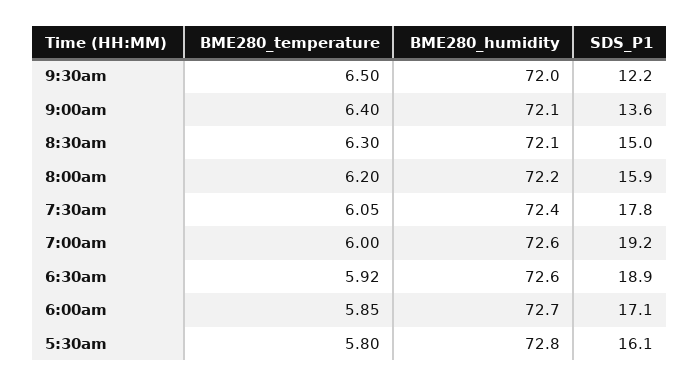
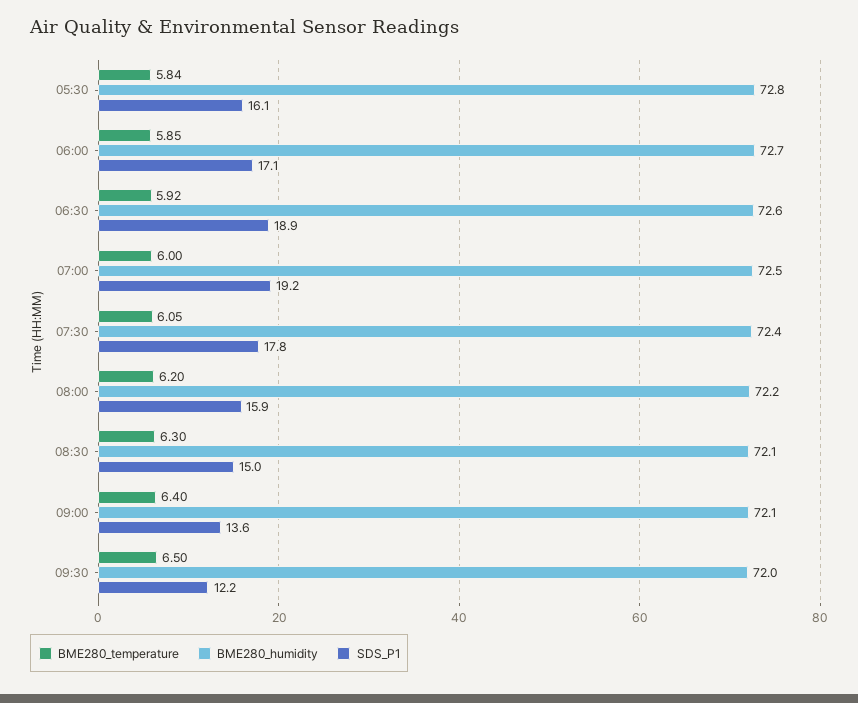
  {
    "BME280_temperature": {
      "9:30am": 6.5,
      "9:00am": 6.4,
      "8:30am": 6.3,
      "8:00am": 6.2,
      "7:30am": 6.05,
      "7:00am": 6,
      "6:30am": 5.92,
      "6:00am": 5.85,
-     "5:30am": 5.8
+     "5:30am": 5.84
    },
    "BME280_humidity": {
      "9:30am": 72,
      "9:00am": 72.1,
      "8:30am": 72.1,
      "8:00am": 72.2,
      "7:30am": 72.4,
-     "7:00am": 72.6,
+     "7:00am": 72.5,
      "6:30am": 72.6,
      "6:00am": 72.7,
      "5:30am": 72.8
    },
    "SDS_P1": {
      "9:30am": 12.2,
      "9:00am": 13.6,
      "8:30am": 15,
      "8:00am": 15.9,
      "7:30am": 17.8,
      "7:00am": 19.2,
      "6:30am": 18.9,
      "6:00am": 17.1,
      "5:30am": 16.1
    }
  }

